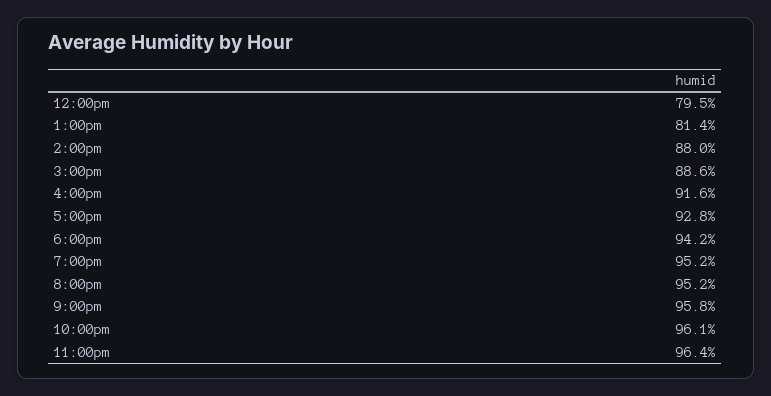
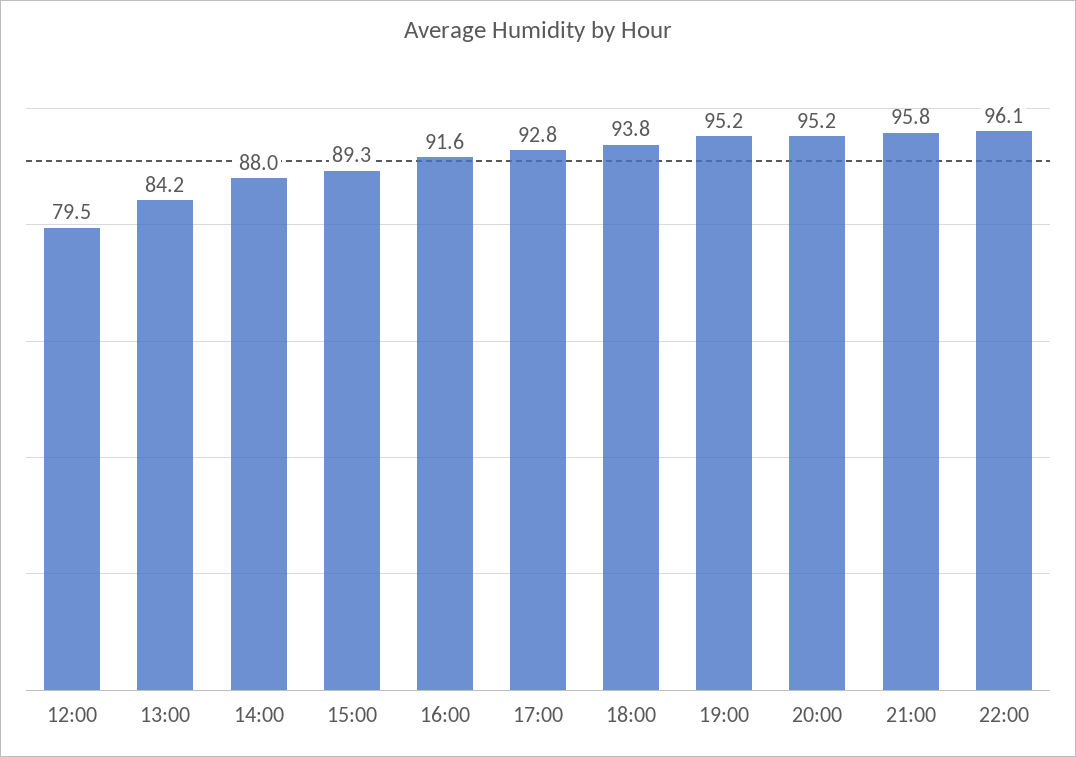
  {
    "12:00pm": 79.5,
-   "1:00pm": 81.4,
+   "1:00pm": 84.2,
    "2:00pm": 88,
-   "3:00pm": 88.6,
+   "3:00pm": 89.3,
    "4:00pm": 91.6,
    "5:00pm": 92.8,
-   "6:00pm": 94.2,
+   "6:00pm": 93.8,
    "7:00pm": 95.2,
    "8:00pm": 95.2,
    "9:00pm": 95.8,
-   "10:00pm": 96.1,
+   "10:00pm": 96.1
-   "11:00pm": 96.4
  }

